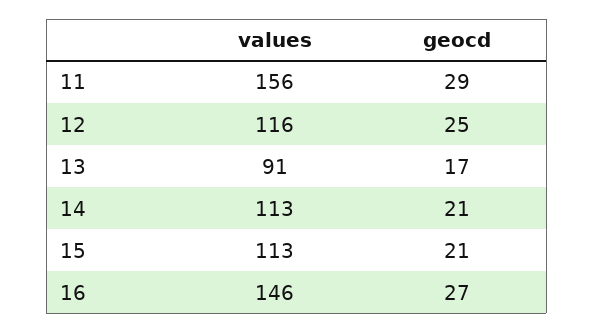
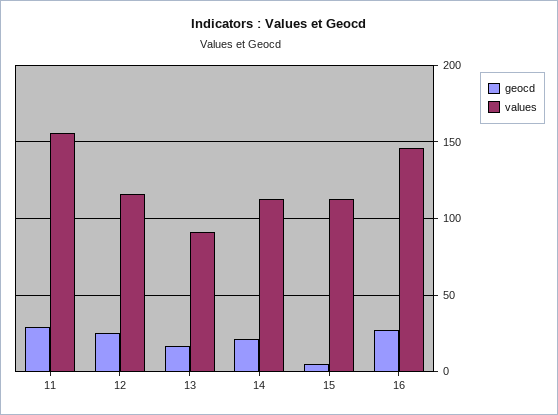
  {
    "values": {
      "11": 156,
      "12": 116,
      "13": 91,
      "14": 113,
      "15": 113,
      "16": 146
    },
    "geocd": {
      "11": 29,
      "12": 25,
      "13": 17,
      "14": 21,
-     "15": 21,
+     "15": 5,
      "16": 27
    }
  }

